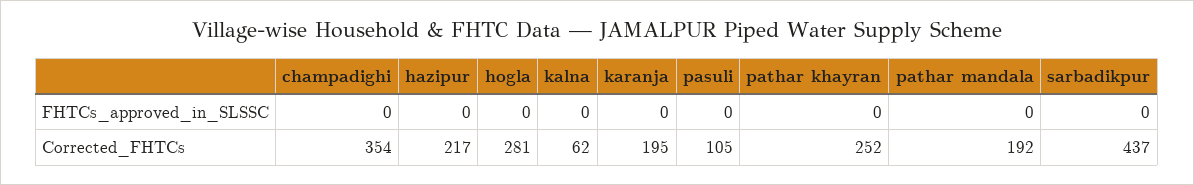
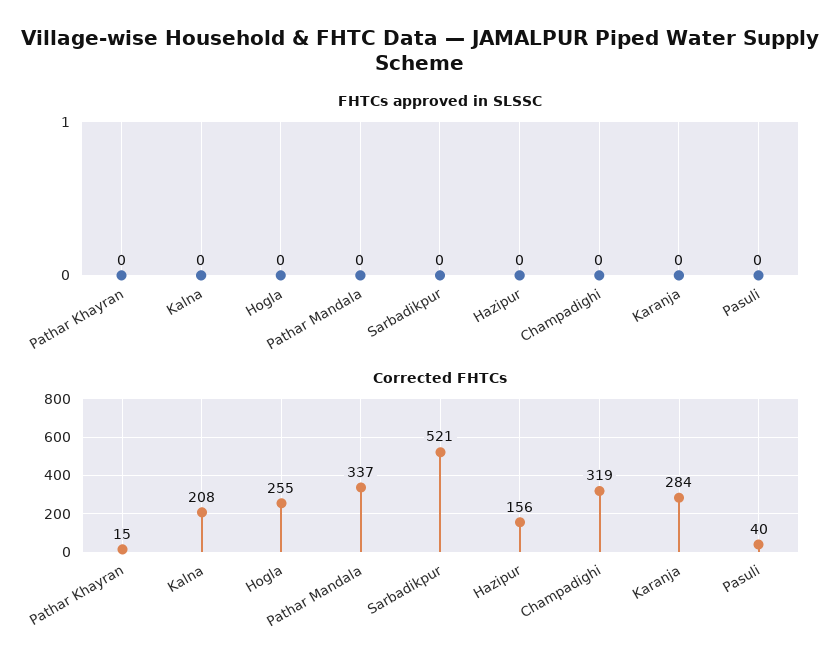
  {
    "FHTCs_approved_in_SLSSC": {
      "champadighi": 0,
      "hazipur": 0,
      "hogla": 0,
      "kalna": 0,
      "karanja": 0,
      "pasuli": 0,
      "pathar khayran": 0,
      "pathar mandala": 0,
      "sarbadikpur": 0
    },
    "Corrected_FHTCs": {
-     "champadighi": 354,
+     "champadighi": 319,
-     "hazipur": 217,
+     "hazipur": 156,
-     "hogla": 281,
+     "hogla": 255,
-     "kalna": 62,
+     "kalna": 208,
-     "karanja": 195,
+     "karanja": 284,
-     "pasuli": 105,
+     "pasuli": 40,
-     "pathar khayran": 252,
+     "pathar khayran": 15,
-     "pathar mandala": 192,
+     "pathar mandala": 337,
-     "sarbadikpur": 437
+     "sarbadikpur": 521
    }
  }

